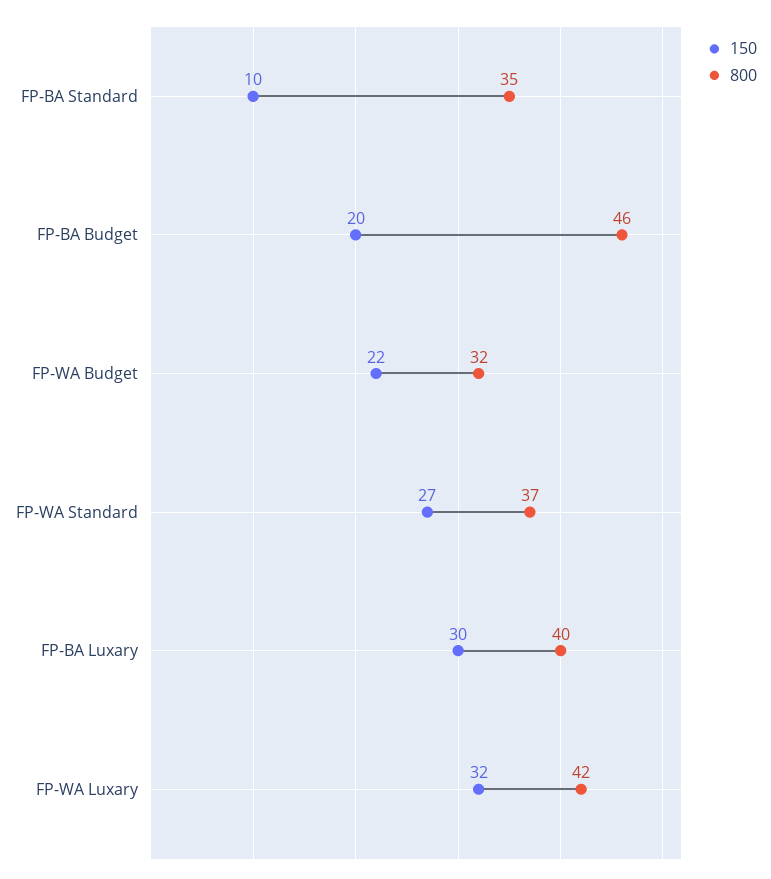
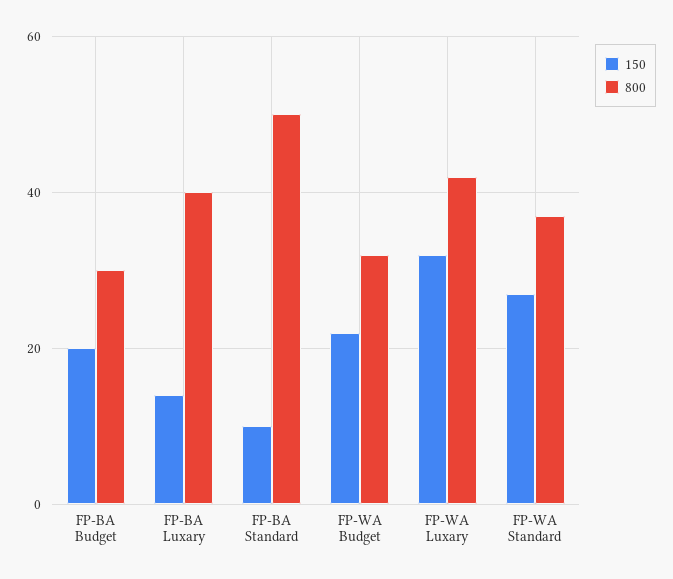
  {
    "150": {
      "FP-BA Standard": 10,
      "FP-BA Budget": 20,
      "FP-WA Budget": 22,
      "FP-WA Standard": 27,
-     "FP-BA Luxary": 30,
+     "FP-BA Luxary": 15,
      "FP-WA Luxary": 32
    },
    "800": {
-     "FP-BA Standard": 35,
+     "FP-BA Standard": 50,
-     "FP-BA Budget": 46,
+     "FP-BA Budget": 30,
      "FP-WA Budget": 32,
      "FP-WA Standard": 37,
      "FP-BA Luxary": 40,
      "FP-WA Luxary": 42
    }
  }

